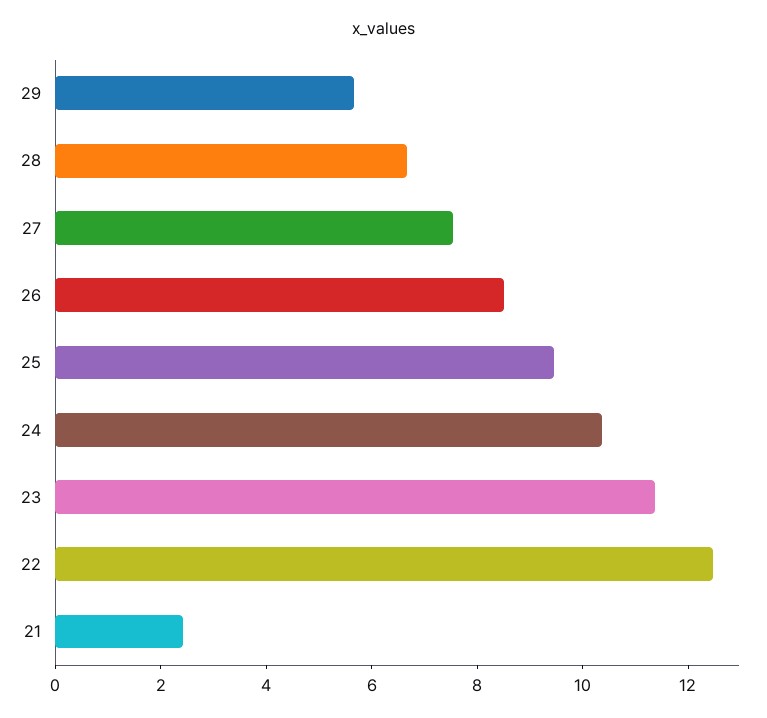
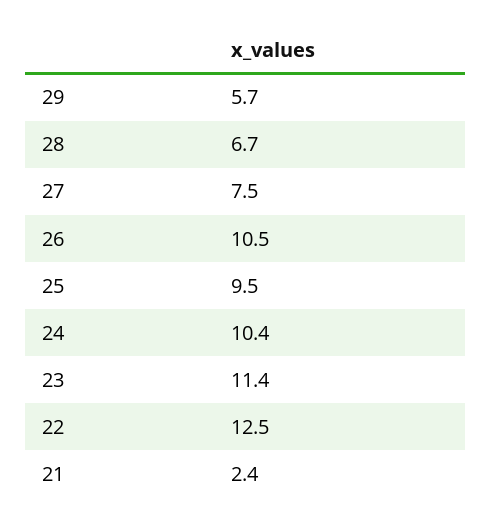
  {
    "29": 5.7,
    "28": 6.7,
    "27": 7.5,
-   "26": 8.5,
+   "26": 10.5,
    "25": 9.5,
    "24": 10.4,
    "23": 11.4,
    "22": 12.5,
    "21": 2.4
  }

